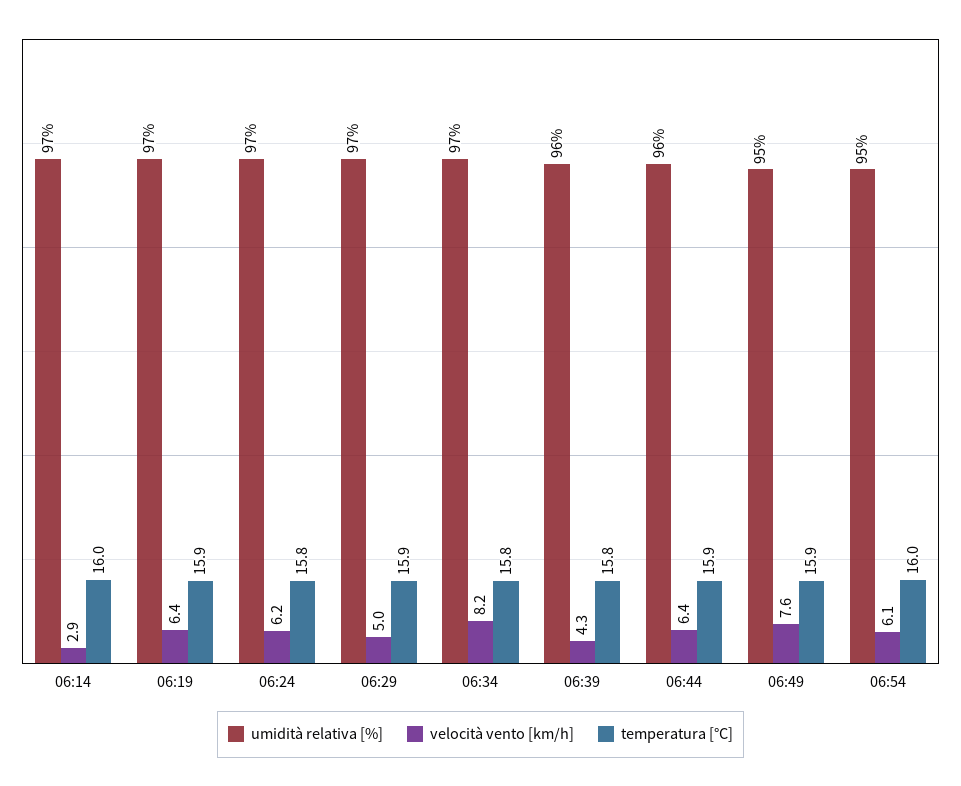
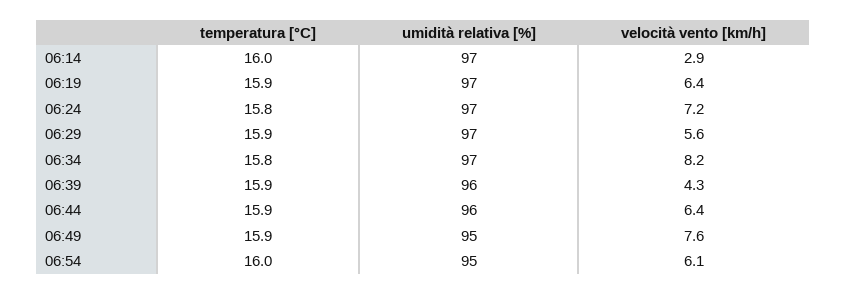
  {
    "umidità relativa [%]": {
      "06:14": 97,
      "06:19": 97,
      "06:24": 97,
      "06:29": 97,
      "06:34": 97,
      "06:39": 96,
      "06:44": 96,
      "06:49": 95,
      "06:54": 95
    },
    "velocità vento [km/h]": {
      "06:14": 2.9,
      "06:19": 6.4,
-     "06:24": 6.2,
+     "06:24": 7.2,
-     "06:29": 5,
+     "06:29": 5.6,
      "06:34": 8.2,
      "06:39": 4.3,
      "06:44": 6.4,
      "06:49": 7.6,
      "06:54": 6.1
    },
    "temperatura [°C]": {
      "06:14": 16,
      "06:19": 15.9,
      "06:24": 15.8,
      "06:29": 15.9,
      "06:34": 15.8,
-     "06:39": 15.8,
+     "06:39": 15.9,
      "06:44": 15.9,
      "06:49": 15.9,
      "06:54": 16
    }
  }

